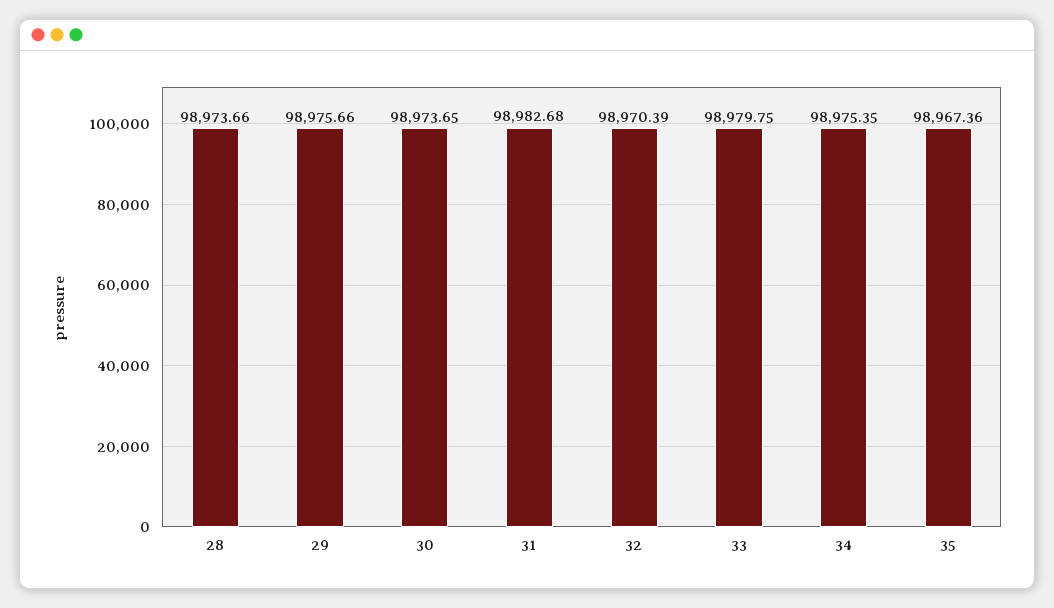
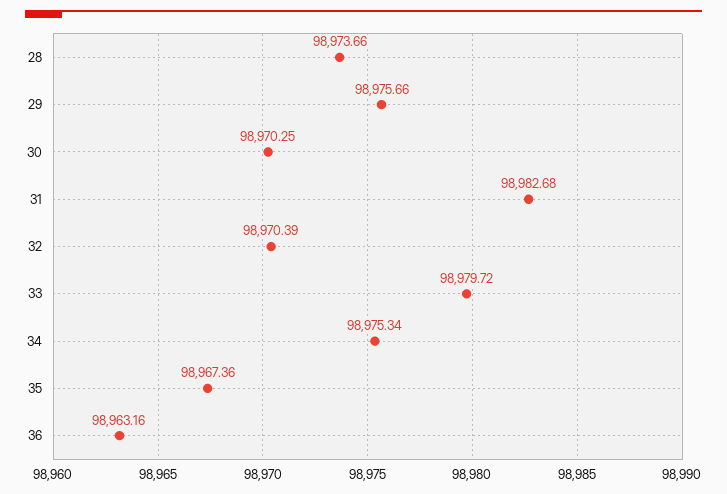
  {
    "28": 98973.66,
    "29": 98975.66,
-   "30": 98973.65,
+   "30": 98970.25,
    "31": 98982.68,
    "32": 98970.39,
-   "33": 98979.75,
+   "33": 98979.72,
-   "34": 98975.35,
+   "34": 98975.34,
-   "35": 98967.36
+   "35": 98967.36,
+   "36": 98963.16
  }

